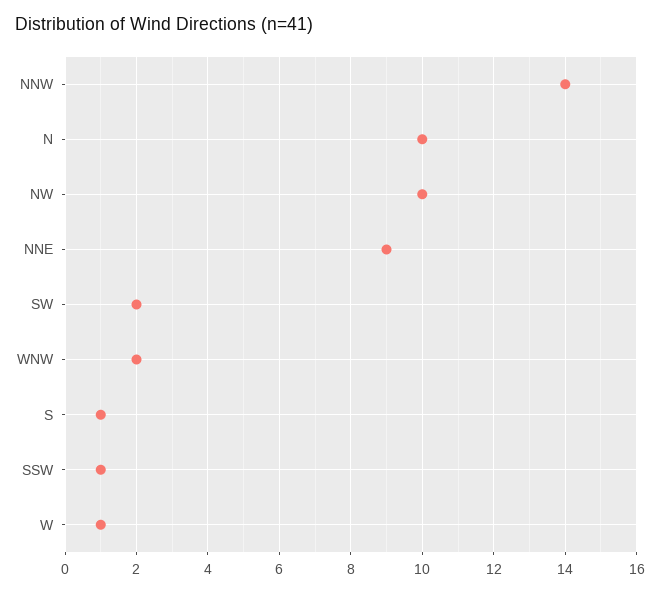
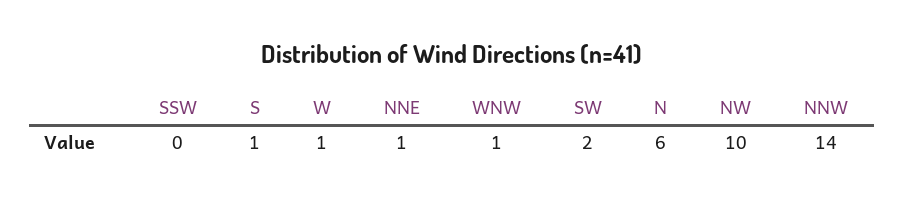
  {
    "NNW": 14,
-   "N": 10,
+   "N": 6,
    "NW": 10,
-   "NNE": 9,
+   "NNE": 1,
    "SW": 2,
-   "WNW": 2,
+   "WNW": 1,
    "S": 1,
-   "SSW": 1,
+   "SSW": 0,
    "W": 1
  }

